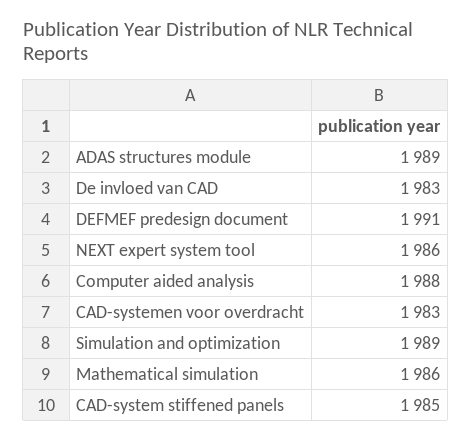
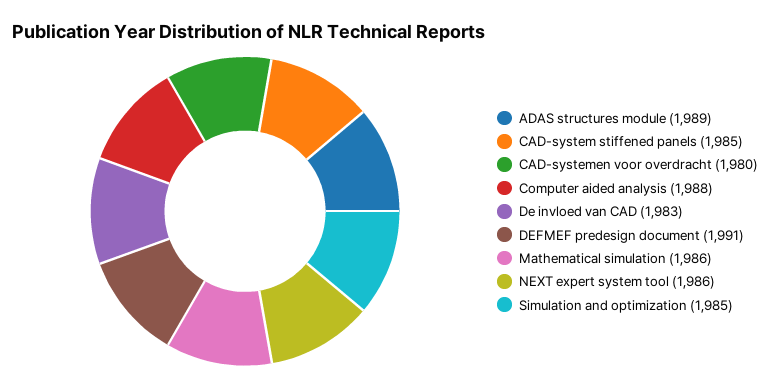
  {
    "ADAS structures module": 1989,
    "De invloed van CAD": 1983,
    "DEFMEF predesign document": 1991,
    "NEXT expert system tool": 1986,
    "Computer aided analysis": 1988,
-   "CAD-systemen voor overdracht": 1983,
+   "CAD-systemen voor overdracht": 1980,
-   "Simulation and optimization": 1989,
+   "Simulation and optimization": 1985,
    "Mathematical simulation": 1986,
    "CAD-system stiffened panels": 1985
  }

